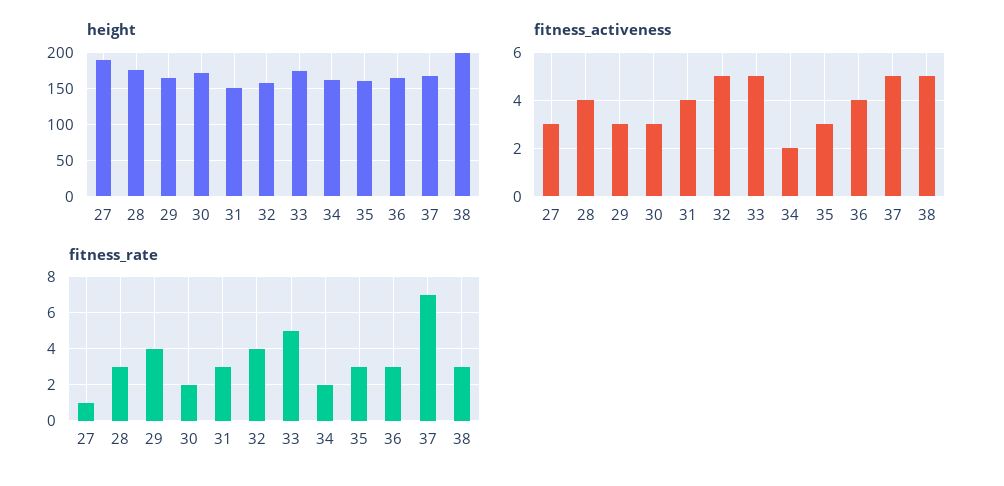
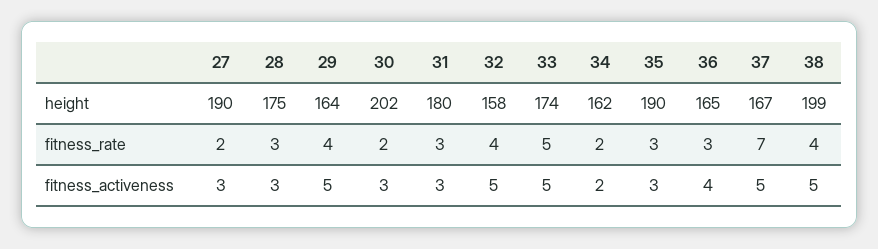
  {
    "height": {
      "27": 190,
      "28": 175,
      "29": 164,
-     "30": 170,
+     "30": 202,
-     "31": 150,
+     "31": 180,
      "32": 158,
      "33": 174,
      "34": 162,
-     "35": 160,
+     "35": 190,
      "36": 165,
      "37": 167,
      "38": 199
    },
    "fitness_activeness": {
      "27": 3,
-     "28": 4,
+     "28": 3,
-     "29": 3,
+     "29": 5,
      "30": 3,
-     "31": 4,
+     "31": 3,
      "32": 5,
      "33": 5,
      "34": 2,
      "35": 3,
      "36": 4,
      "37": 5,
      "38": 5
    },
    "fitness_rate": {
-     "27": 1,
+     "27": 2,
      "28": 3,
      "29": 4,
      "30": 2,
      "31": 3,
      "32": 4,
      "33": 5,
      "34": 2,
      "35": 3,
      "36": 3,
      "37": 7,
-     "38": 3
+     "38": 4
    }
  }

